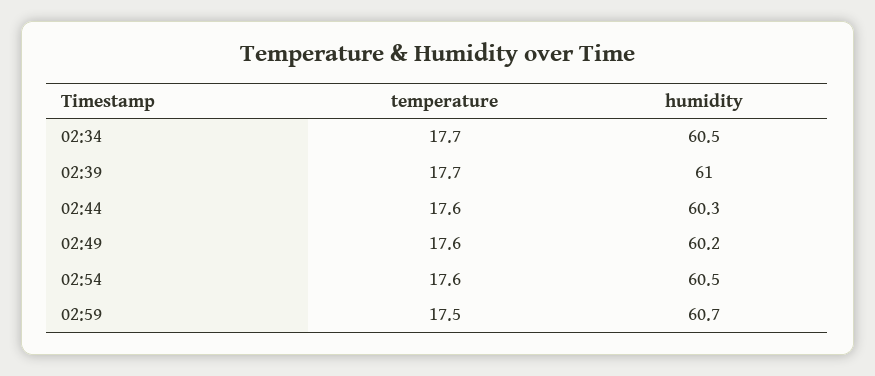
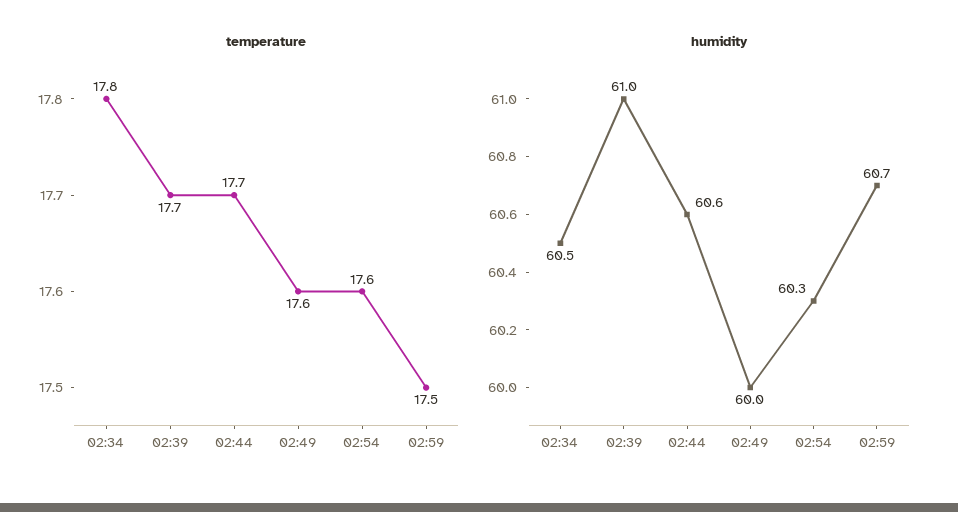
  {
    "temperature": {
-     "02:34": 17.7,
+     "02:34": 17.8,
      "02:39": 17.7,
-     "02:44": 17.6,
+     "02:44": 17.7,
      "02:49": 17.6,
      "02:54": 17.6,
      "02:59": 17.5
    },
    "humidity": {
      "02:34": 60.5,
      "02:39": 61,
-     "02:44": 60.3,
+     "02:44": 60.6,
-     "02:49": 60.2,
+     "02:49": 60,
-     "02:54": 60.5,
+     "02:54": 60.3,
      "02:59": 60.7
    }
  }

